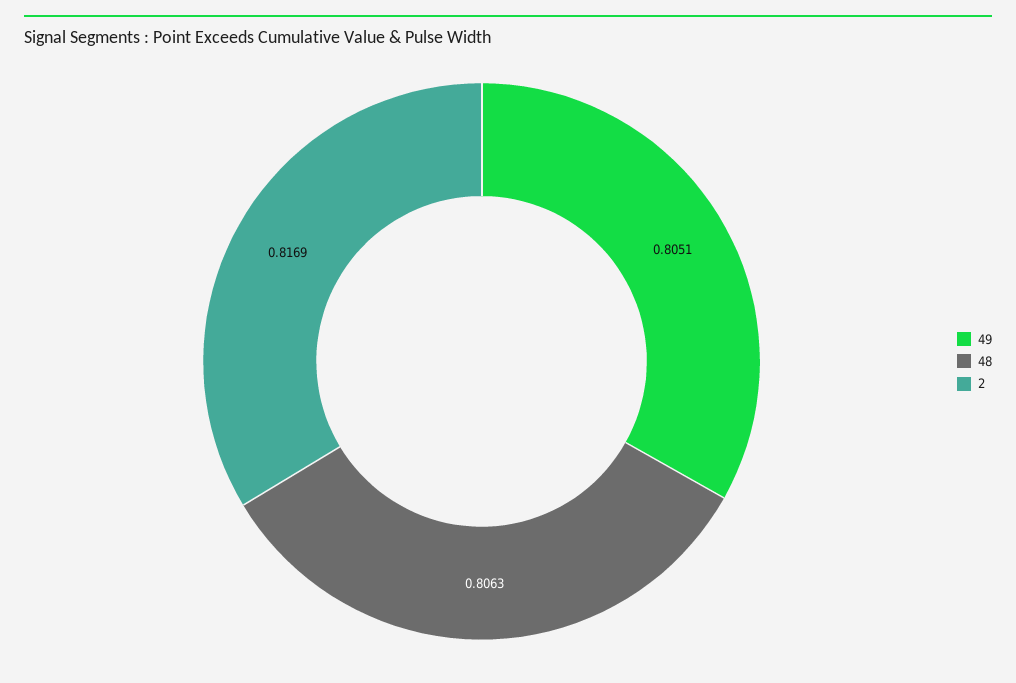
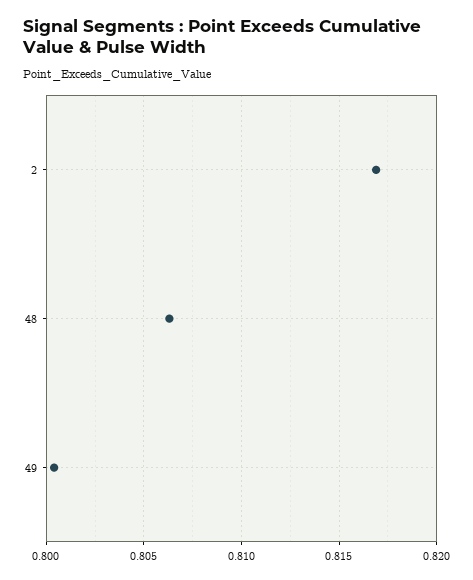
  {
-   "49": 0.8051,
+   "49": 0.8005,
    "48": 0.8063,
    "2": 0.8169
  }

